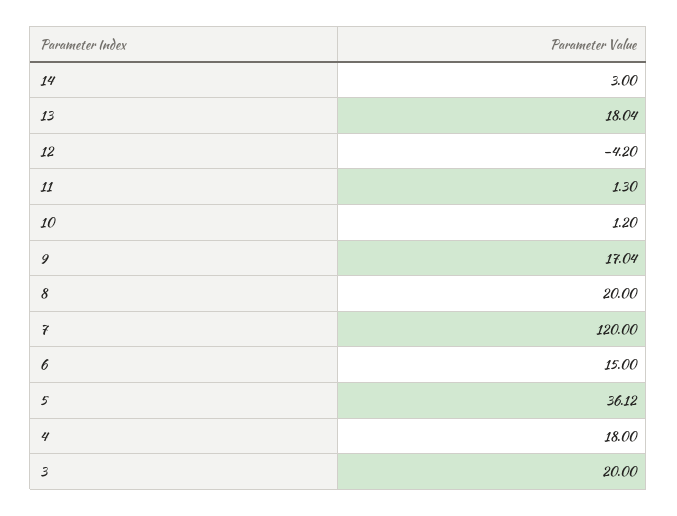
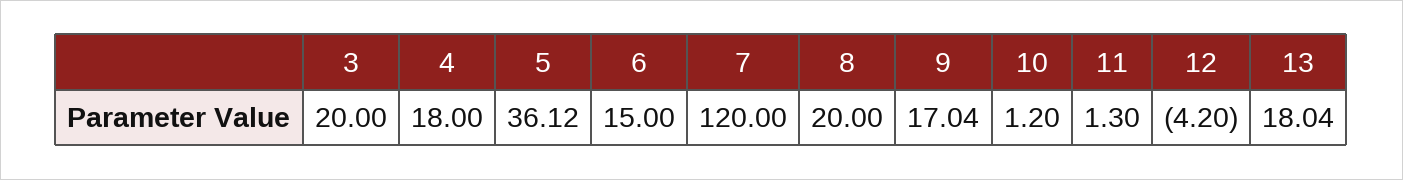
  {
-   "14": 3,
    "13": 18.04,
    "12": -4.2,
    "11": 1.3,
    "10": 1.2,
    "9": 17.04,
    "8": 20,
    "7": 120,
    "6": 15,
    "5": 36.12,
    "4": 18,
    "3": 20
  }

